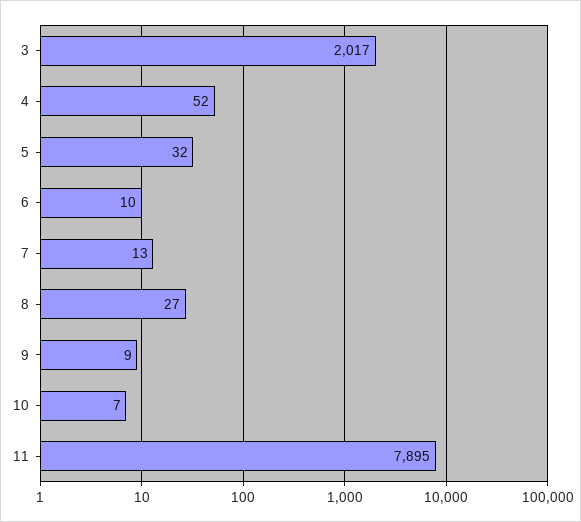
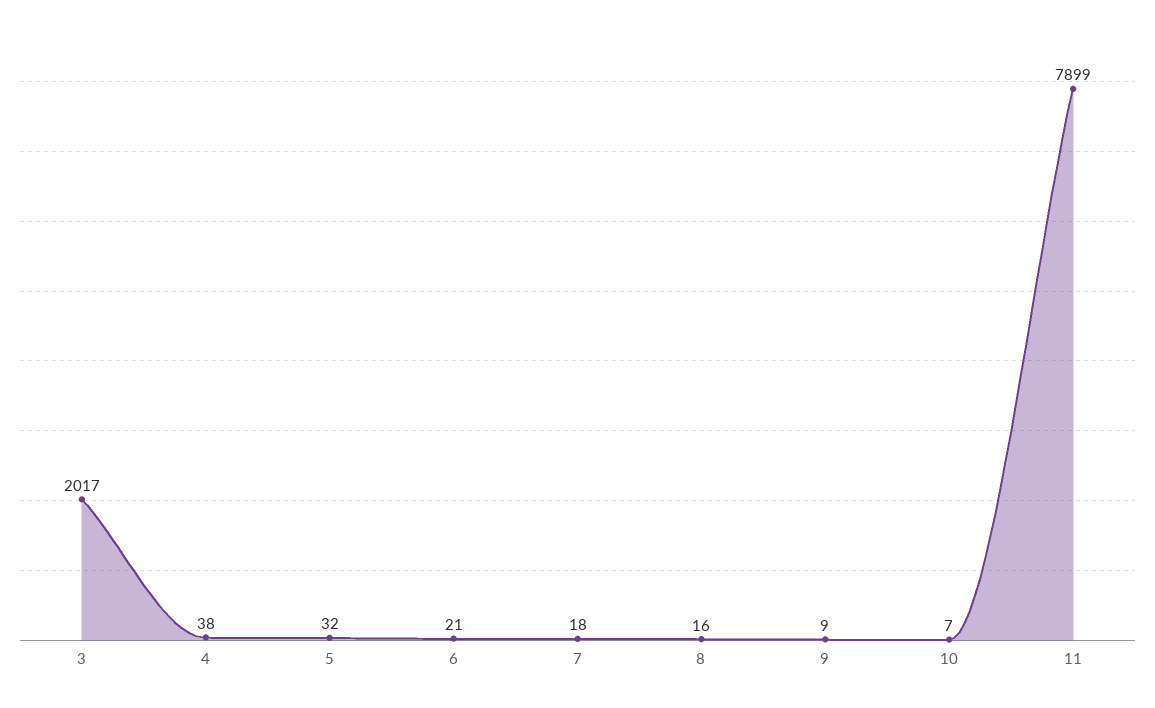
  {
    "3": 2017,
-   "4": 52,
+   "4": 38,
    "5": 32,
-   "6": 10,
+   "6": 21,
-   "7": 13,
+   "7": 18,
-   "8": 27,
+   "8": 16,
    "9": 9,
    "10": 7,
-   "11": 7895
+   "11": 7899
  }

